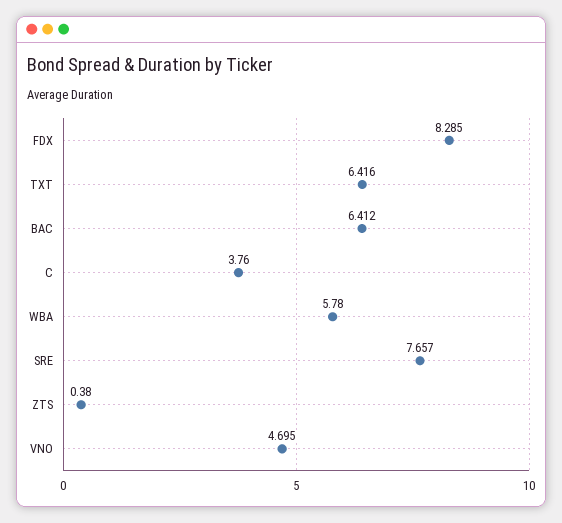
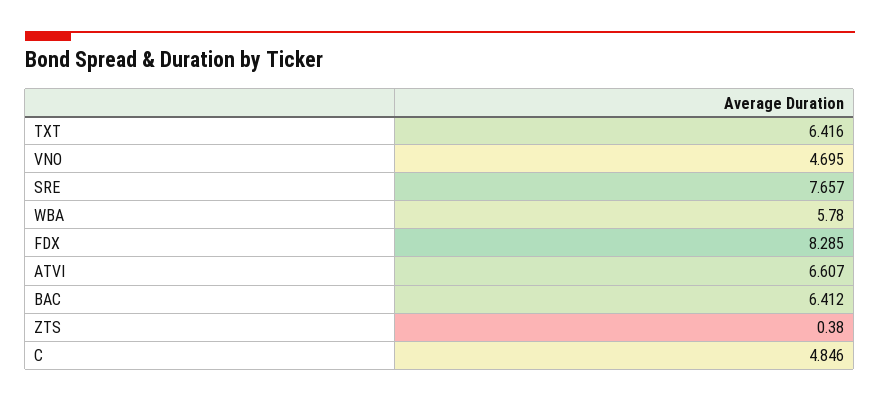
  {
    "FDX": 8.285,
    "TXT": 6.416,
    "BAC": 6.412,
-   "C": 3.76,
+   "C": 4.846,
    "WBA": 5.78,
    "SRE": 7.657,
    "ZTS": 0.38,
-   "VNO": 4.695
+   "VNO": 4.695,
+   "ATVI": 6.607
  }

